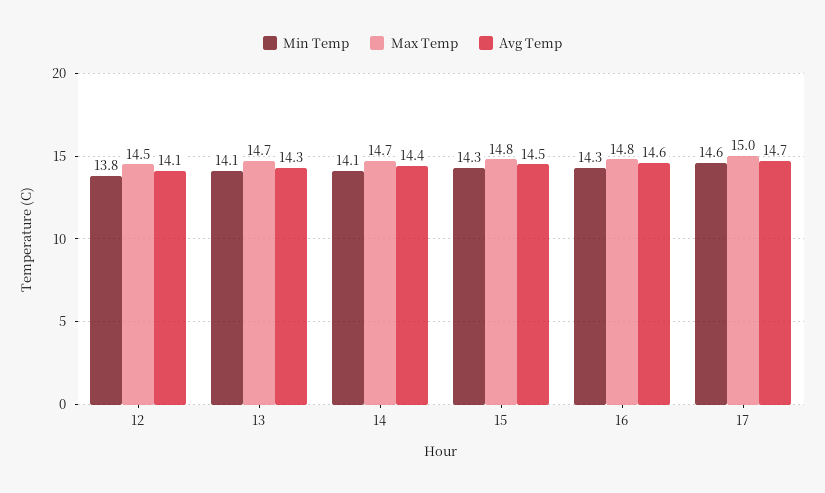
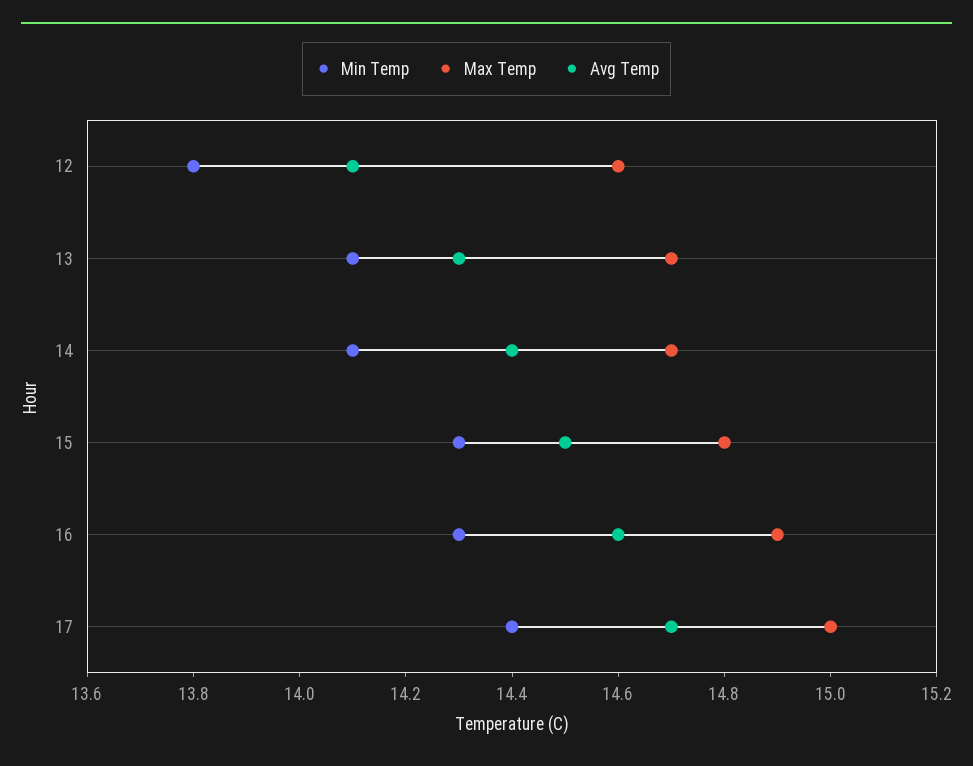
  {
    "Min Temp": {
      "12": 13.8,
      "13": 14.1,
      "14": 14.1,
      "15": 14.3,
      "16": 14.3,
-     "17": 14.6
+     "17": 14.4
    },
    "Max Temp": {
-     "12": 14.5,
+     "12": 14.6,
      "13": 14.7,
      "14": 14.7,
      "15": 14.8,
-     "16": 14.8,
+     "16": 14.9,
      "17": 15
    },
    "Avg Temp": {
      "12": 14.1,
      "13": 14.3,
      "14": 14.4,
      "15": 14.5,
      "16": 14.6,
      "17": 14.7
    }
  }

